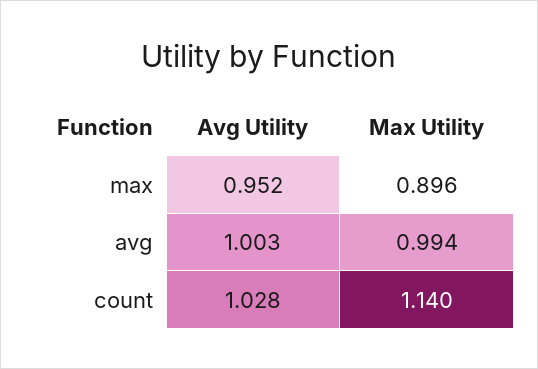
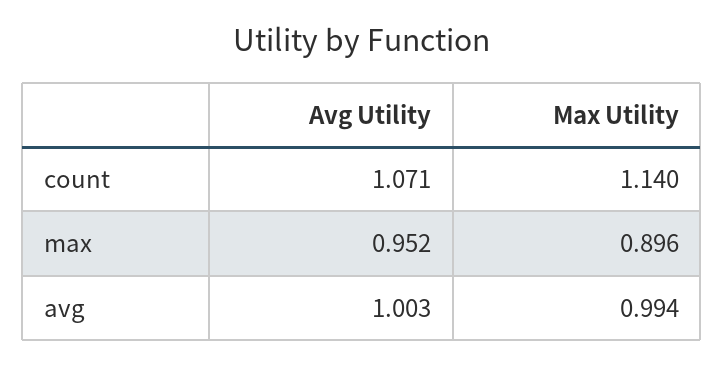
  {
    "Avg Utility": {
      "max": 0.952,
      "avg": 1.003,
-     "count": 1.028
+     "count": 1.071
    },
    "Max Utility": {
      "max": 0.896,
      "avg": 0.994,
      "count": 1.14
    }
  }

